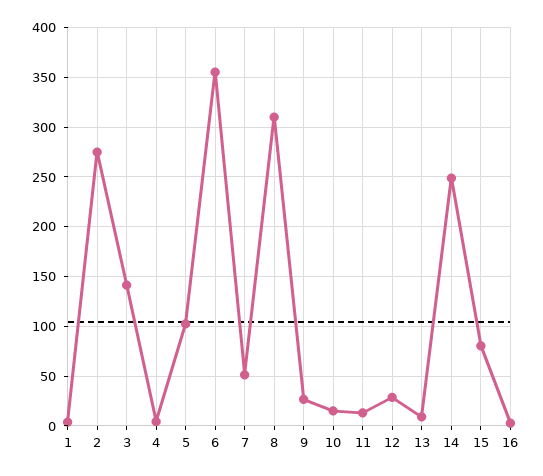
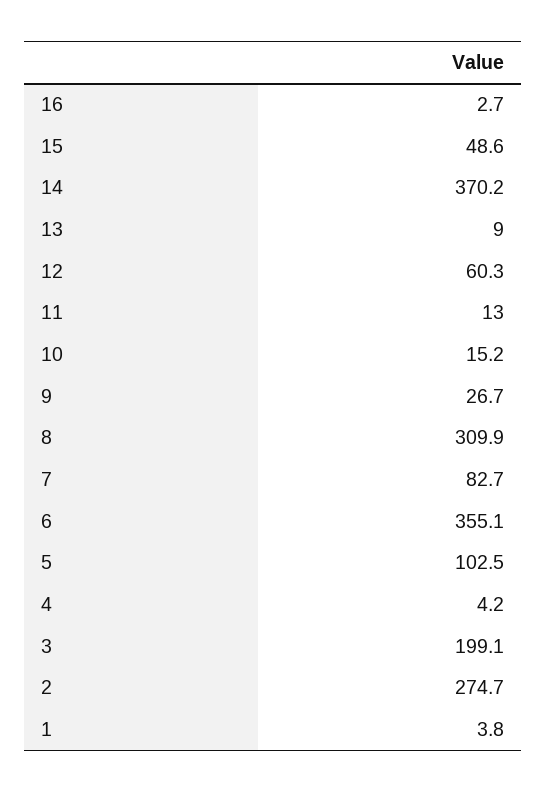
  {
    "1": 3.8,
    "2": 274.7,
-   "3": 140,
+   "3": 199.1,
    "4": 4.2,
    "5": 102.5,
    "6": 355.1,
-   "7": 50,
+   "7": 82.7,
    "8": 309.9,
    "9": 26.7,
    "10": 15.2,
    "11": 13,
-   "12": 30,
+   "12": 60.3,
    "13": 9,
-   "14": 250,
+   "14": 370.2,
-   "15": 80,
+   "15": 48.6,
    "16": 2.7
  }

